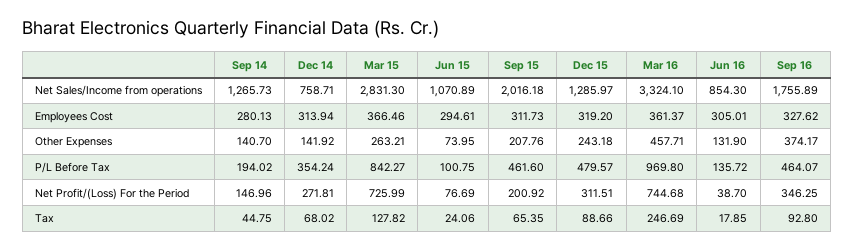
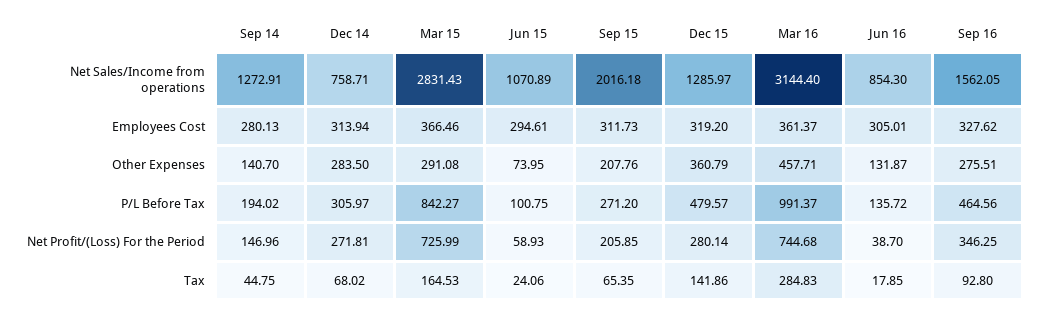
  {
    "Sep 14": {
-     "Net Sales/Income from operations": 1265.73,
+     "Net Sales/Income from operations": 1272.91,
      "Employees Cost": 280.13,
      "Other Expenses": 140.7,
      "P/L Before Tax": 194.02,
      "Net Profit/(Loss) For the Period": 146.96,
      "Tax": 44.75
    },
    "Dec 14": {
      "Net Sales/Income from operations": 758.71,
      "Employees Cost": 313.94,
-     "Other Expenses": 141.92,
+     "Other Expenses": 283.5,
-     "P/L Before Tax": 354.24,
+     "P/L Before Tax": 305.97,
      "Net Profit/(Loss) For the Period": 271.81,
      "Tax": 68.02
    },
    "Mar 15": {
-     "Net Sales/Income from operations": 2831.3,
+     "Net Sales/Income from operations": 2831.43,
      "Employees Cost": 366.46,
-     "Other Expenses": 263.21,
+     "Other Expenses": 291.08,
      "P/L Before Tax": 842.27,
      "Net Profit/(Loss) For the Period": 725.99,
-     "Tax": 127.82
+     "Tax": 164.53
    },
    "Jun 15": {
      "Net Sales/Income from operations": 1070.89,
      "Employees Cost": 294.61,
      "Other Expenses": 73.95,
      "P/L Before Tax": 100.75,
-     "Net Profit/(Loss) For the Period": 76.69,
+     "Net Profit/(Loss) For the Period": 58.93,
      "Tax": 24.06
    },
    "Sep 15": {
      "Net Sales/Income from operations": 2016.18,
      "Employees Cost": 311.73,
      "Other Expenses": 207.76,
-     "P/L Before Tax": 461.6,
+     "P/L Before Tax": 271.2,
-     "Net Profit/(Loss) For the Period": 200.92,
+     "Net Profit/(Loss) For the Period": 205.85,
      "Tax": 65.35
    },
    "Dec 15": {
      "Net Sales/Income from operations": 1285.97,
      "Employees Cost": 319.2,
-     "Other Expenses": 243.18,
+     "Other Expenses": 360.79,
      "P/L Before Tax": 479.57,
-     "Net Profit/(Loss) For the Period": 311.51,
+     "Net Profit/(Loss) For the Period": 280.14,
-     "Tax": 88.66
+     "Tax": 141.86
    },
    "Mar 16": {
-     "Net Sales/Income from operations": 3324.1,
+     "Net Sales/Income from operations": 3144.4,
      "Employees Cost": 361.37,
      "Other Expenses": 457.71,
-     "P/L Before Tax": 969.8,
+     "P/L Before Tax": 991.37,
      "Net Profit/(Loss) For the Period": 744.68,
-     "Tax": 246.69
+     "Tax": 284.83
    },
    "Jun 16": {
      "Net Sales/Income from operations": 854.3,
      "Employees Cost": 305.01,
-     "Other Expenses": 131.9,
+     "Other Expenses": 131.87,
      "P/L Before Tax": 135.72,
      "Net Profit/(Loss) For the Period": 38.7,
      "Tax": 17.85
    },
    "Sep 16": {
-     "Net Sales/Income from operations": 1755.89,
+     "Net Sales/Income from operations": 1562.05,
      "Employees Cost": 327.62,
-     "Other Expenses": 374.17,
+     "Other Expenses": 275.51,
-     "P/L Before Tax": 464.07,
+     "P/L Before Tax": 464.56,
      "Net Profit/(Loss) For the Period": 346.25,
      "Tax": 92.8
    }
  }

